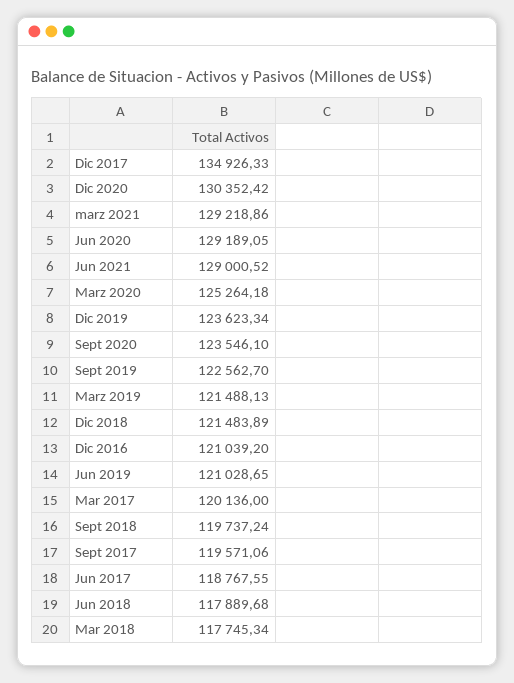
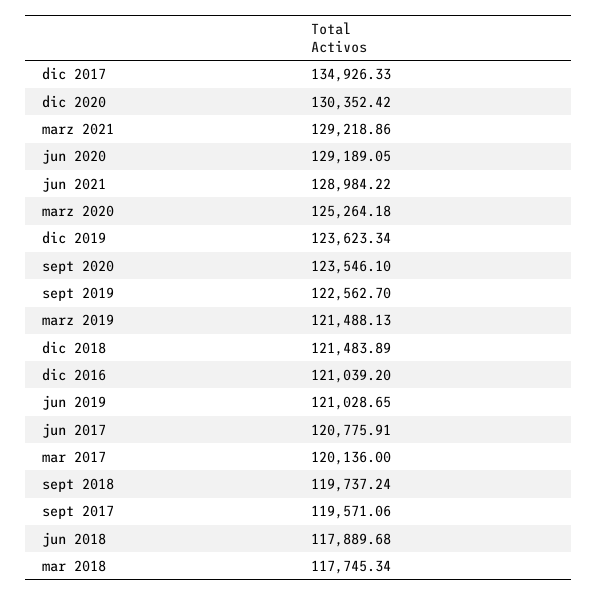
  {
    "Dic 2017": 134926.33,
    "Dic 2020": 130352.42,
    "marz 2021": 129218.86,
    "Jun 2020": 129189.05,
-   "Jun 2021": 129000.52,
+   "Jun 2021": 128984.22,
    "Marz 2020": 125264.18,
    "Dic 2019": 123623.34,
    "Sept 2020": 123546.1,
    "Sept 2019": 122562.7,
    "Marz 2019": 121488.13,
    "Dic 2018": 121483.89,
    "Dic 2016": 121039.2,
    "Jun 2019": 121028.65,
    "Mar 2017": 120136,
    "Sept 2018": 119737.24,
    "Sept 2017": 119571.06,
-   "Jun 2017": 118767.55,
+   "Jun 2017": 120775.91,
    "Jun 2018": 117889.68,
    "Mar 2018": 117745.34
  }

